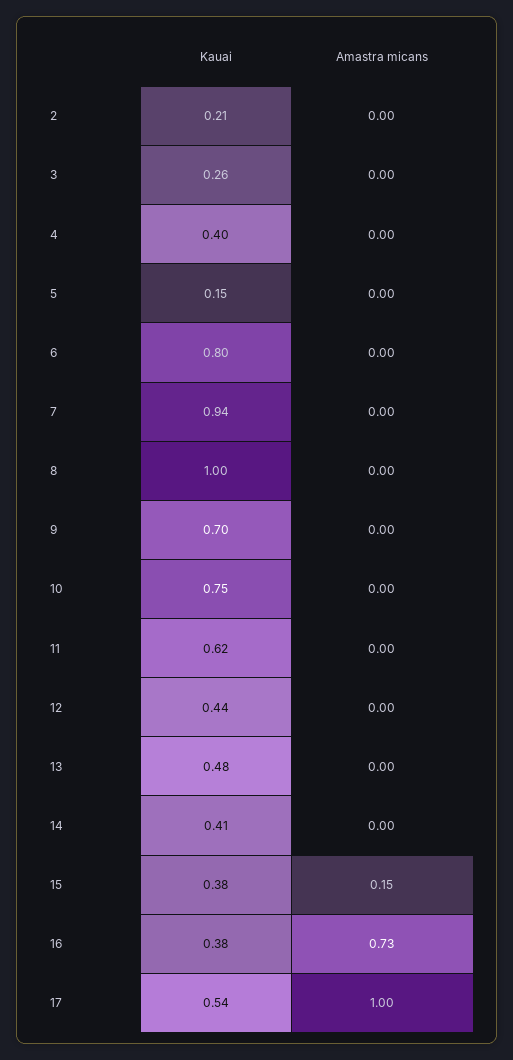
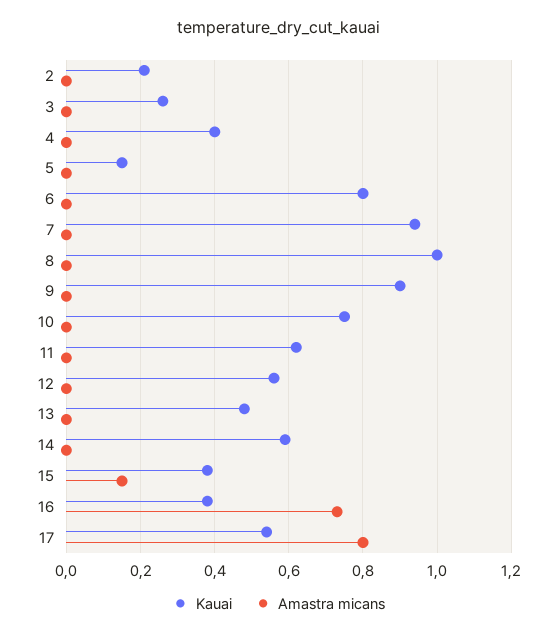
  {
    "Kauai": {
      "2": 0.21,
      "3": 0.26,
      "4": 0.4,
      "5": 0.15,
      "6": 0.8,
      "7": 0.94,
      "8": 1,
-     "9": 0.7,
+     "9": 0.9,
      "10": 0.75,
      "11": 0.62,
-     "12": 0.44,
+     "12": 0.55,
      "13": 0.48,
-     "14": 0.41,
+     "14": 0.6,
      "15": 0.38,
      "16": 0.38,
      "17": 0.54
    },
    "Amastra micans": {
      "2": 0,
      "3": 0,
      "4": 0,
      "5": 0,
      "6": 0,
      "7": 0,
      "8": 0,
      "9": 0,
      "10": 0,
      "11": 0,
      "12": 0,
      "13": 0,
      "14": 0,
      "15": 0.15,
      "16": 0.73,
-     "17": 1
+     "17": 0.8
    }
  }

